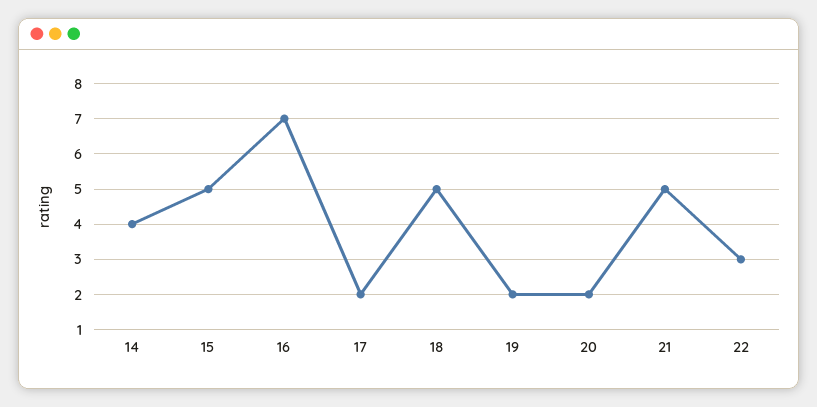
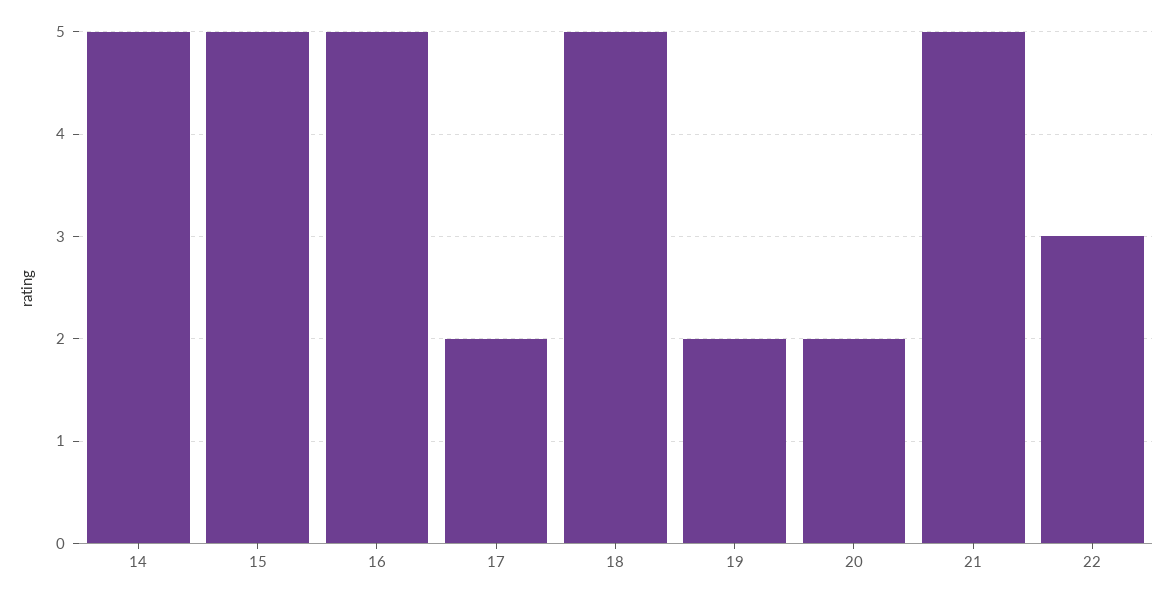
  {
-   "14": 4,
+   "14": 5,
    "15": 5,
-   "16": 7,
+   "16": 5,
    "17": 2,
    "18": 5,
    "19": 2,
    "20": 2,
    "21": 5,
    "22": 3
  }

